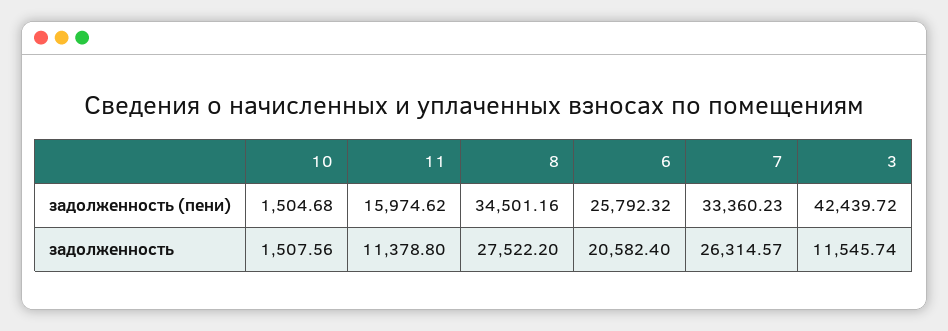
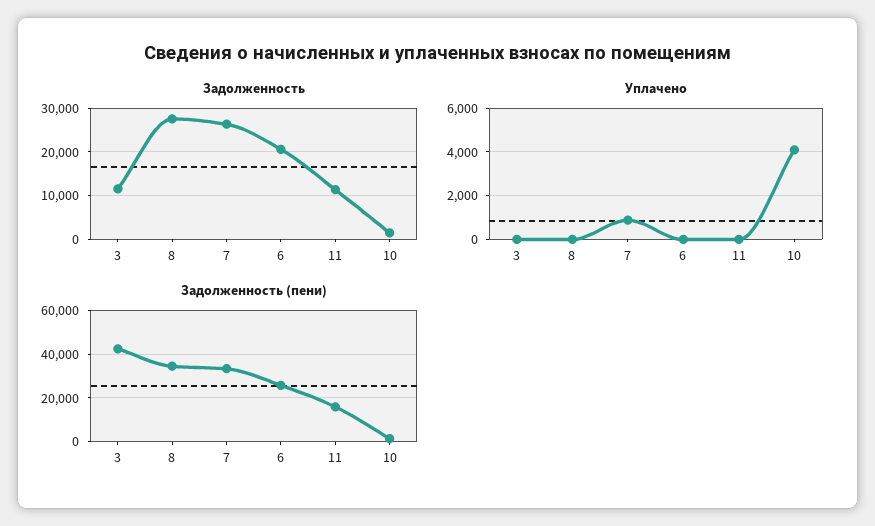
  {
    "задолженность (пени)": {
      "10": 1504.68,
      "11": 15974.62,
      "8": 34501.16,
      "6": 25792.32,
      "7": 33360.23,
      "3": 42439.72
    },
    "задолженность": {
      "10": 1507.56,
      "11": 11378.8,
      "8": 27522.2,
      "6": 20582.4,
      "7": 26314.57,
      "3": 11545.74
-   }
+   },
+   "Уплачено": {
+     "3": 0,
+     "8": 0,
+     "7": 1000,
+     "6": 0,
+     "11": 0,
+     "10": 4000
+   }
  }

